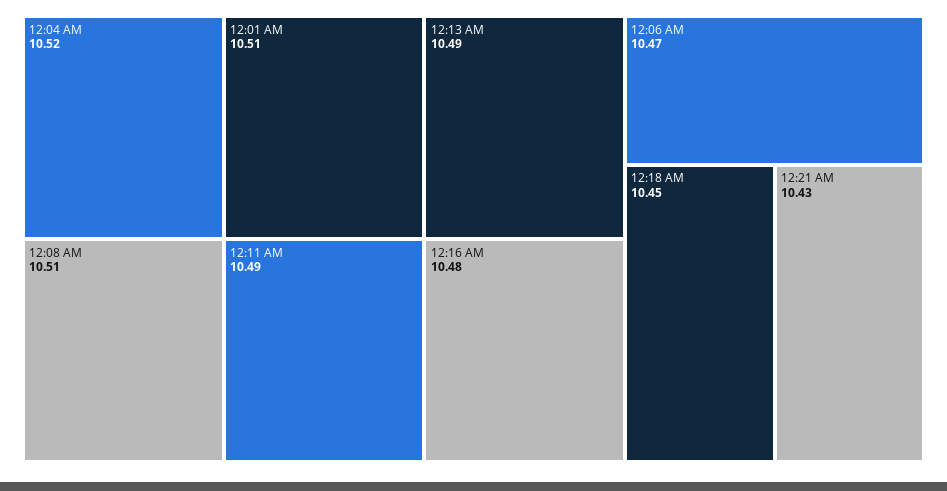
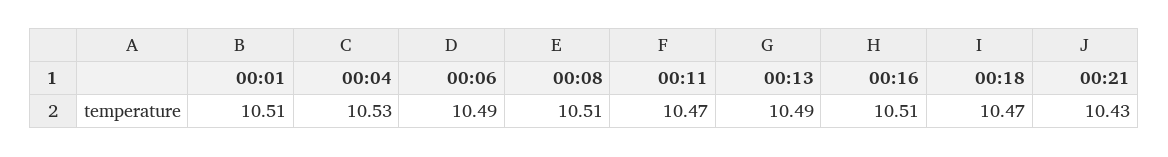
  {
-   "12:04 AM": 10.52,
+   "12:04 AM": 10.53,
    "12:01 AM": 10.51,
    "12:08 AM": 10.51,
-   "12:11 AM": 10.49,
+   "12:11 AM": 10.47,
    "12:13 AM": 10.49,
-   "12:16 AM": 10.48,
+   "12:16 AM": 10.51,
-   "12:06 AM": 10.47,
+   "12:06 AM": 10.49,
-   "12:18 AM": 10.45,
+   "12:18 AM": 10.47,
    "12:21 AM": 10.43
  }

